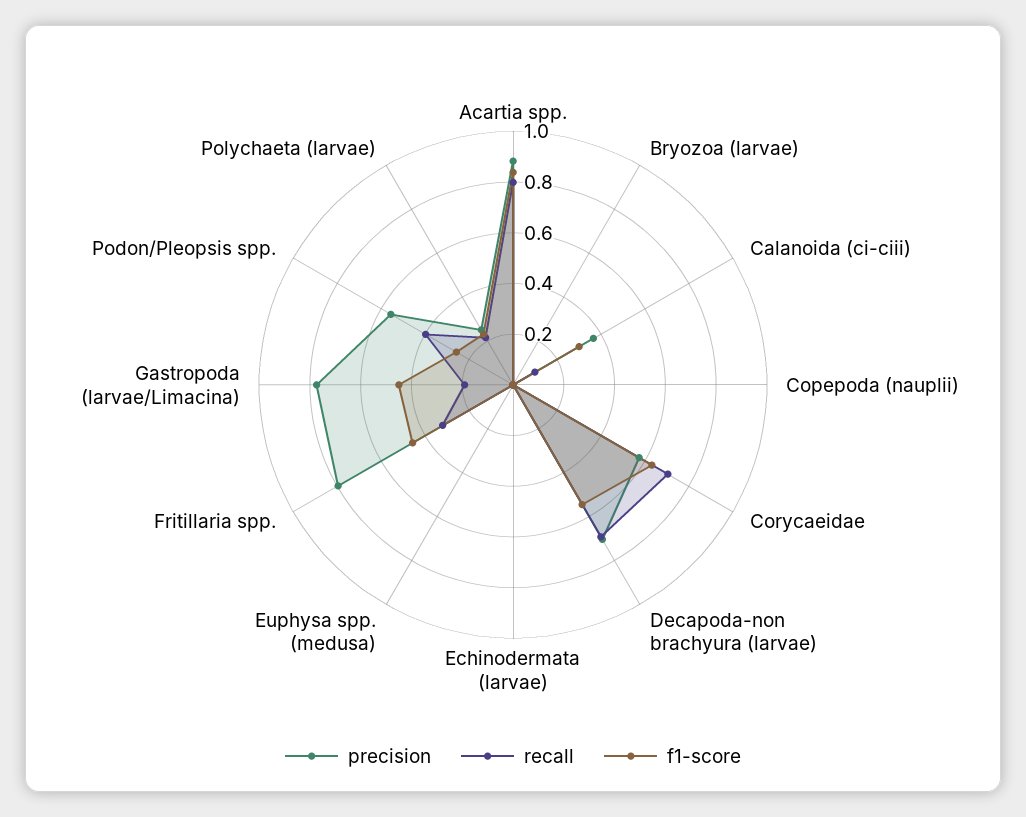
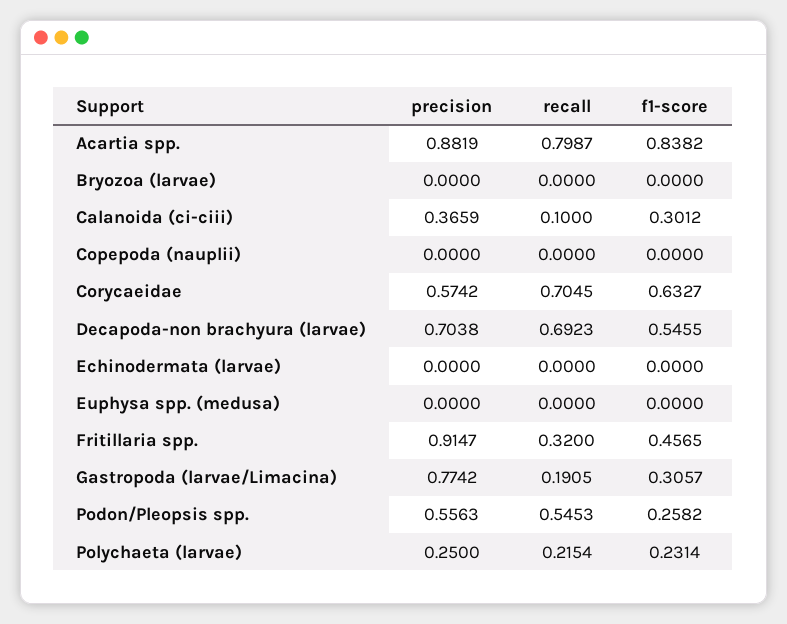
  {
    "precision": {
      "Acartia spp.": 0.8819,
      "Bryozoa (larvae)": 0,
      "Calanoida (ci-ciii)": 0.3659,
      "Copepoda (nauplii)": 0,
      "Corycaeidae": 0.5742,
      "Decapoda-non brachyura (larvae)": 0.7038,
      "Echinodermata (larvae)": 0,
      "Euphysa spp. (medusa)": 0,
-     "Fritillaria spp.": 0.8,
+     "Fritillaria spp.": 0.9147,
      "Gastropoda (larvae/Limacina)": 0.7742,
      "Podon/Pleopsis spp.": 0.5563,
      "Polychaeta (larvae)": 0.25
    },
    "recall": {
      "Acartia spp.": 0.7987,
      "Bryozoa (larvae)": 0,
      "Calanoida (ci-ciii)": 0.1,
      "Copepoda (nauplii)": 0,
      "Corycaeidae": 0.7045,
      "Decapoda-non brachyura (larvae)": 0.6923,
      "Echinodermata (larvae)": 0,
      "Euphysa spp. (medusa)": 0,
      "Fritillaria spp.": 0.32,
      "Gastropoda (larvae/Limacina)": 0.1905,
-     "Podon/Pleopsis spp.": 0.4,
+     "Podon/Pleopsis spp.": 0.5453,
      "Polychaeta (larvae)": 0.2154
    },
    "f1-score": {
      "Acartia spp.": 0.8382,
      "Bryozoa (larvae)": 0,
      "Calanoida (ci-ciii)": 0.3012,
      "Copepoda (nauplii)": 0,
      "Corycaeidae": 0.6327,
      "Decapoda-non brachyura (larvae)": 0.5455,
      "Echinodermata (larvae)": 0,
      "Euphysa spp. (medusa)": 0,
      "Fritillaria spp.": 0.4565,
-     "Gastropoda (larvae/Limacina)": 0.45,
+     "Gastropoda (larvae/Limacina)": 0.3057,
      "Podon/Pleopsis spp.": 0.2582,
      "Polychaeta (larvae)": 0.2314
    }
  }

